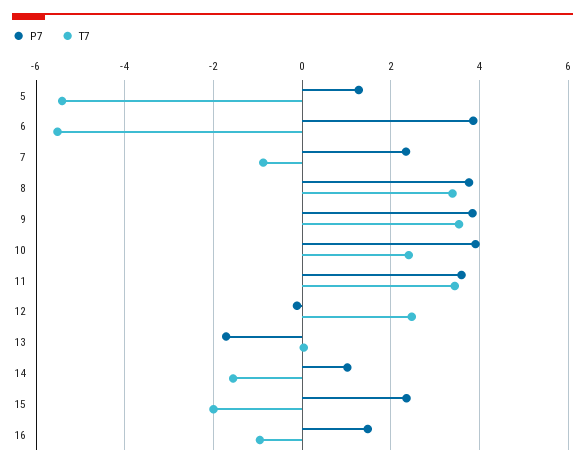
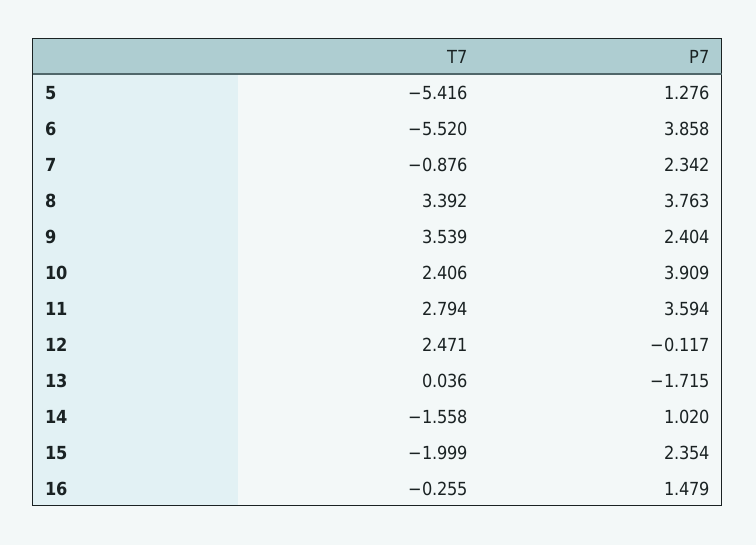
  {
    "P7": {
      "5": 1.276,
      "6": 3.858,
      "7": 2.342,
      "8": 3.763,
-     "9": 3.8,
+     "9": 2.404,
      "10": 3.909,
      "11": 3.594,
      "12": -0.117,
      "13": -1.715,
      "14": 1.02,
      "15": 2.354,
      "16": 1.479
    },
    "T7": {
      "5": -5.416,
      "6": -5.52,
      "7": -0.876,
      "8": 3.392,
      "9": 3.539,
      "10": 2.406,
-     "11": 3.4,
+     "11": 2.794,
      "12": 2.471,
      "13": 0.036,
      "14": -1.558,
      "15": -1.999,
-     "16": -1
+     "16": -0.255
    }
  }

